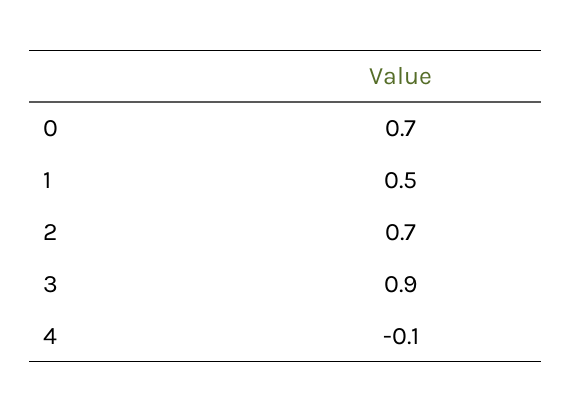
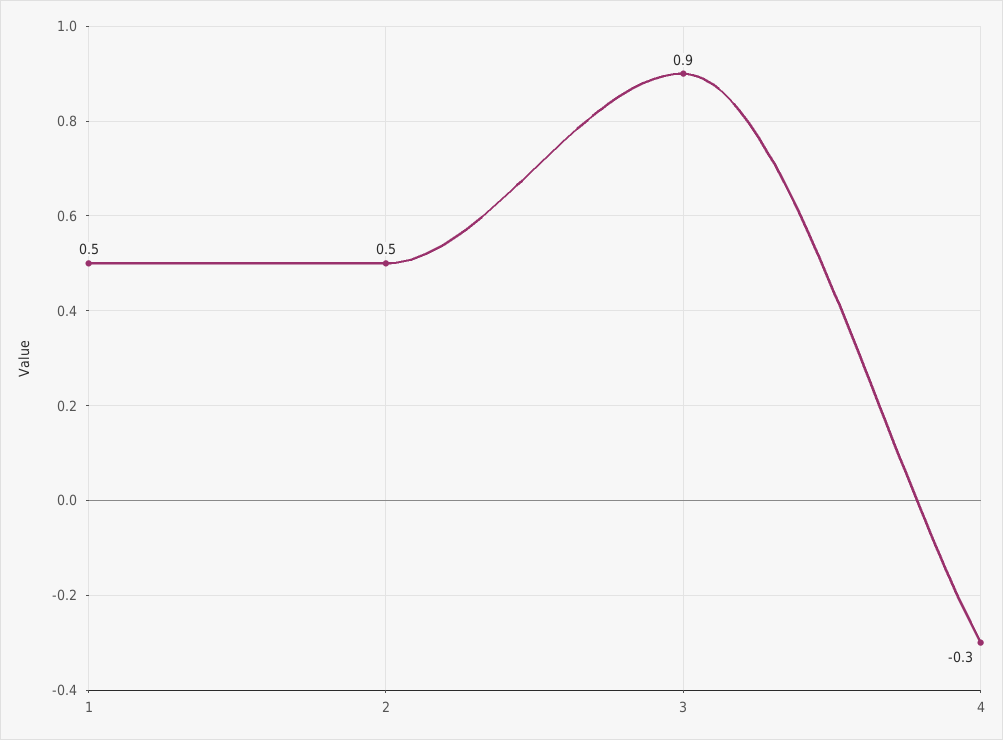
  {
-   "0": 0.7,
    "1": 0.5,
-   "2": 0.7,
+   "2": 0.5,
    "3": 0.9,
-   "4": -0.1
+   "4": -0.3
  }

